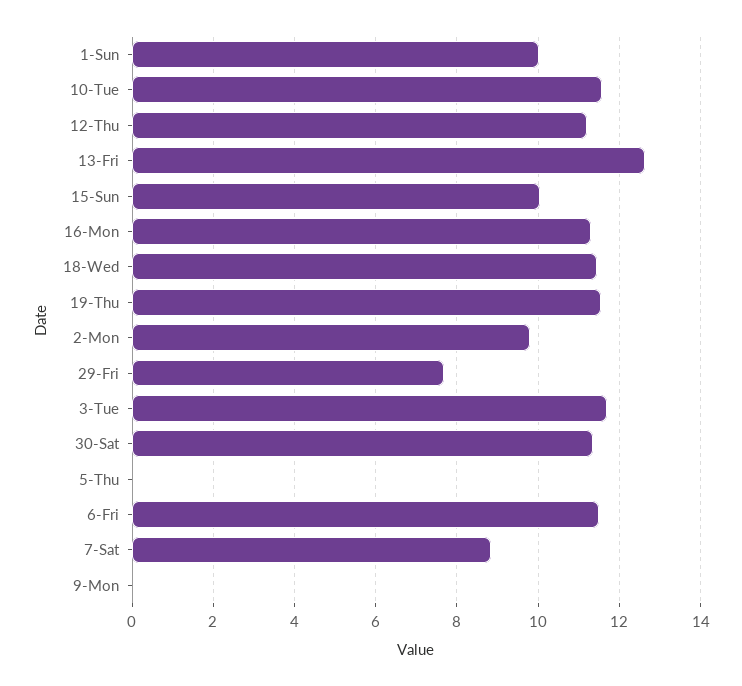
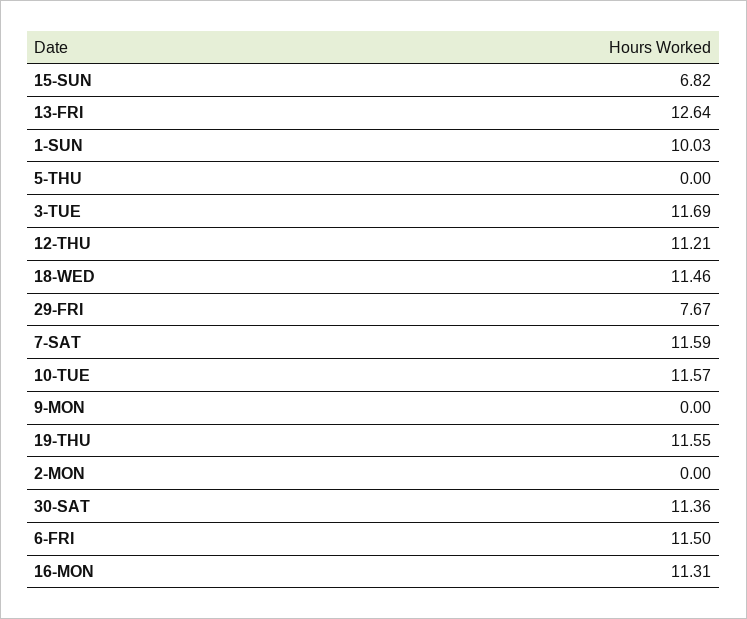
  {
    "1-Sun": 10.03,
    "10-Tue": 11.57,
    "12-Thu": 11.21,
    "13-Fri": 12.64,
-   "15-Sun": 10,
+   "15-Sun": 6.82,
    "16-Mon": 11.31,
    "18-Wed": 11.46,
    "19-Thu": 11.55,
-   "2-Mon": 9.8,
+   "2-Mon": 0,
    "29-Fri": 7.67,
    "3-Tue": 11.69,
    "30-Sat": 11.36,
    "5-Thu": 0,
    "6-Fri": 11.5,
-   "7-Sat": 8.8,
+   "7-Sat": 11.59,
    "9-Mon": 0
  }

